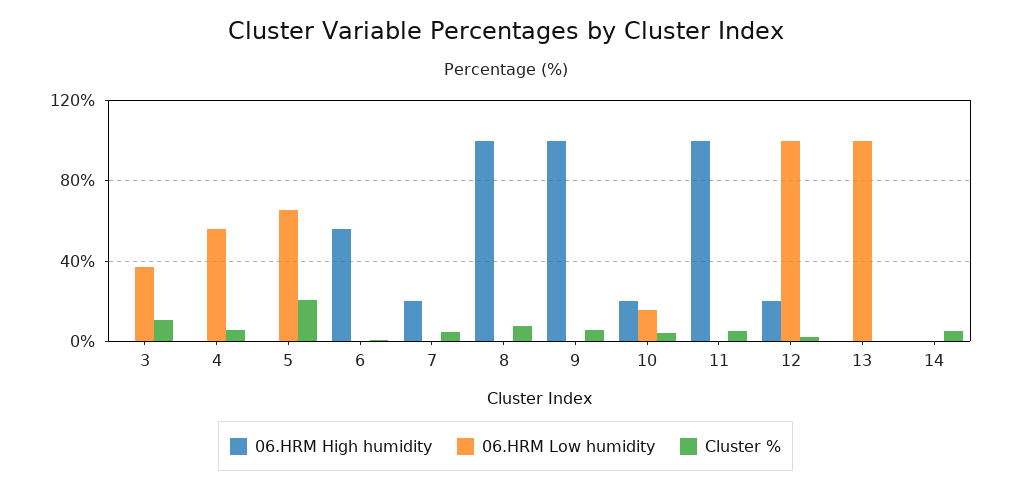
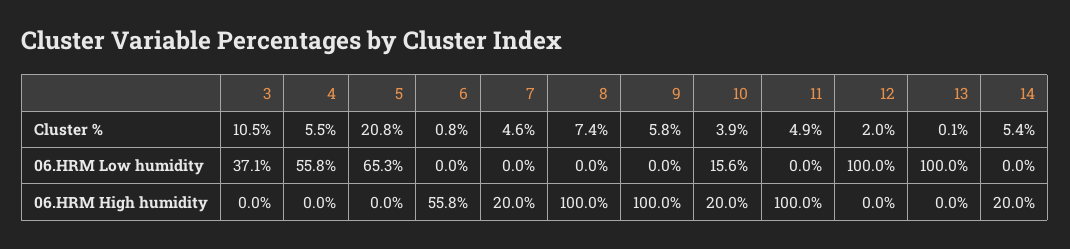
  {
    "06.HRM High humidity": {
      "3": 0,
      "4": 0,
      "5": 0,
      "6": 55.8,
      "7": 20,
      "8": 100,
      "9": 100,
      "10": 20,
      "11": 100,
-     "12": 20,
+     "12": 0,
      "13": 0,
-     "14": 0
+     "14": 20
    },
    "06.HRM Low humidity": {
      "3": 37.1,
      "4": 55.8,
      "5": 65.3,
      "6": 0,
      "7": 0,
      "8": 0,
      "9": 0,
      "10": 15.6,
      "11": 0,
      "12": 100,
      "13": 100,
      "14": 0
    },
    "Cluster %": {
      "3": 10.5,
      "4": 5.5,
      "5": 20.8,
      "6": 0.8,
      "7": 4.6,
      "8": 7.4,
      "9": 5.8,
      "10": 3.9,
      "11": 4.9,
      "12": 2,
      "13": 0.1,
      "14": 5.4
    }
  }

